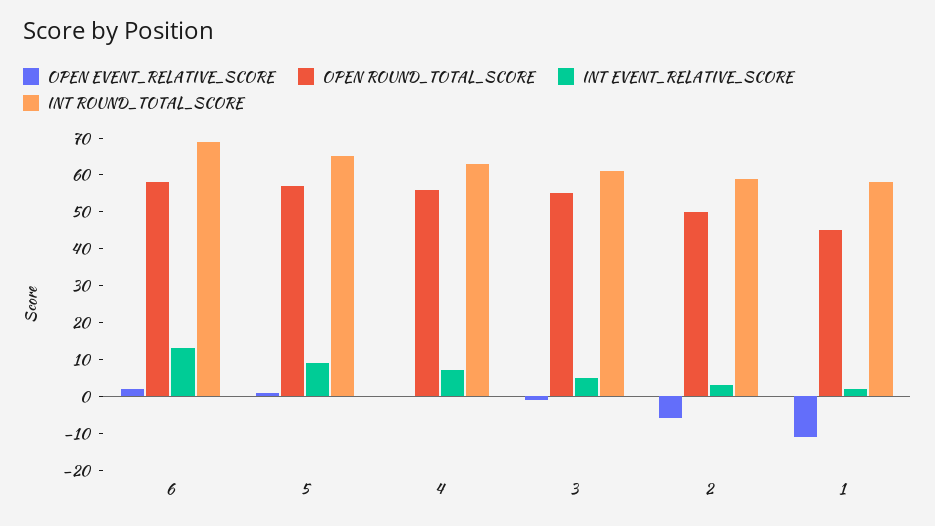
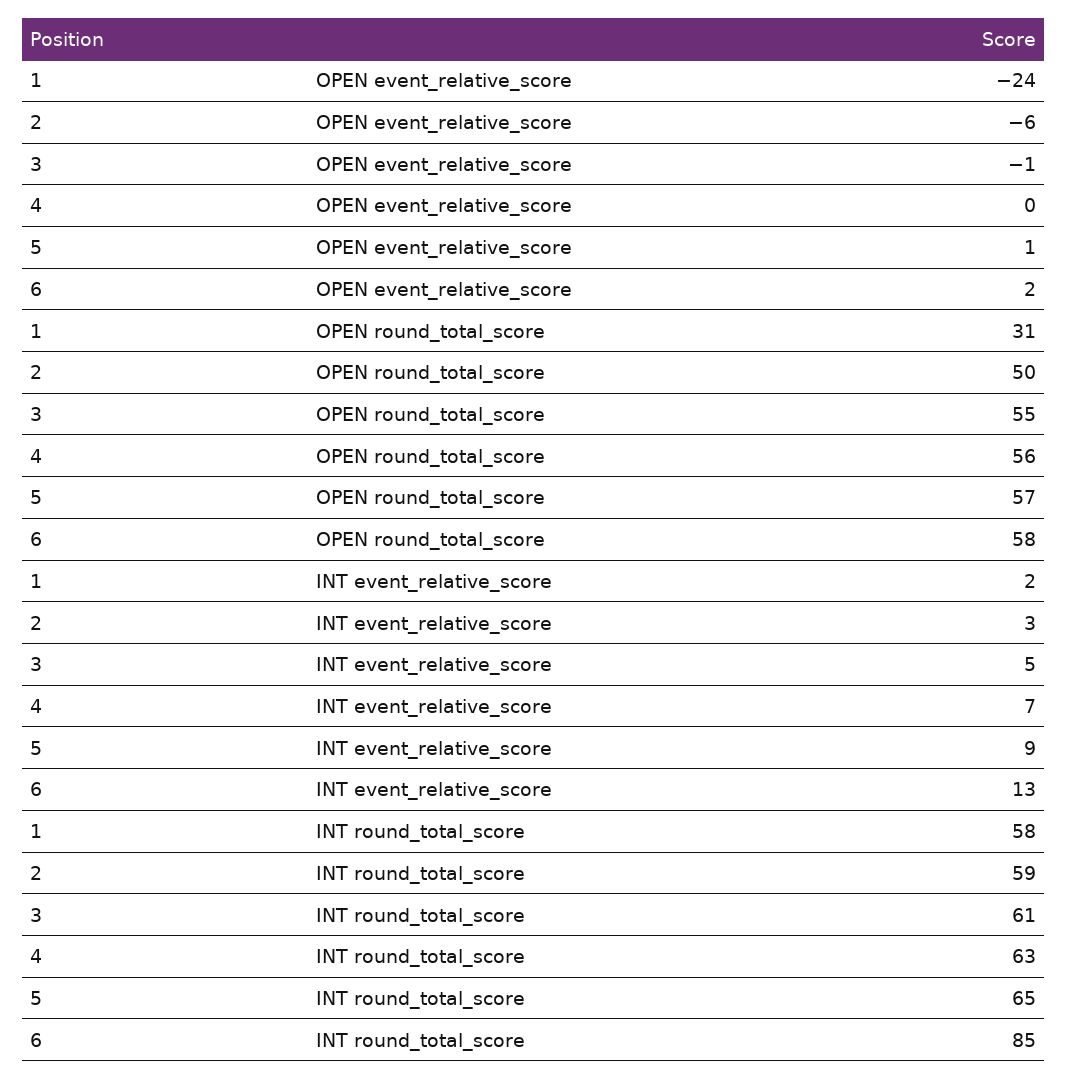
  {
    "OPEN EVENT_RELATIVE_SCORE": {
      "6": 2,
      "5": 1,
      "4": 0,
      "3": -1,
      "2": -6,
-     "1": -10
+     "1": -24
    },
    "OPEN ROUND_TOTAL_SCORE": {
      "6": 58,
      "5": 57,
      "4": 56,
      "3": 55,
      "2": 50,
-     "1": 45
+     "1": 31
    },
    "INT EVENT_RELATIVE_SCORE": {
      "6": 13,
      "5": 9,
      "4": 7,
      "3": 5,
      "2": 3,
      "1": 2
    },
    "INT ROUND_TOTAL_SCORE": {
-     "6": 70,
+     "6": 85,
      "5": 65,
      "4": 63,
      "3": 61,
      "2": 59,
      "1": 58
    }
  }

